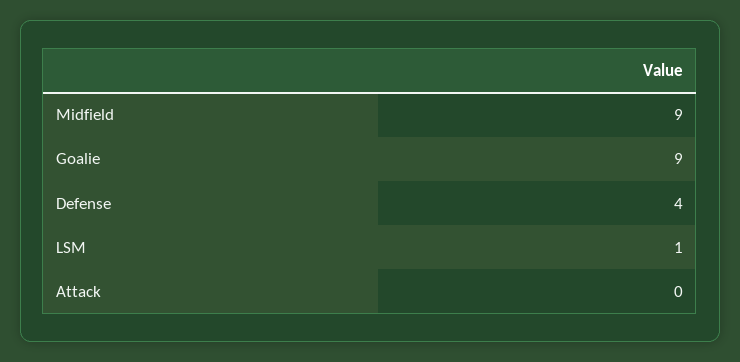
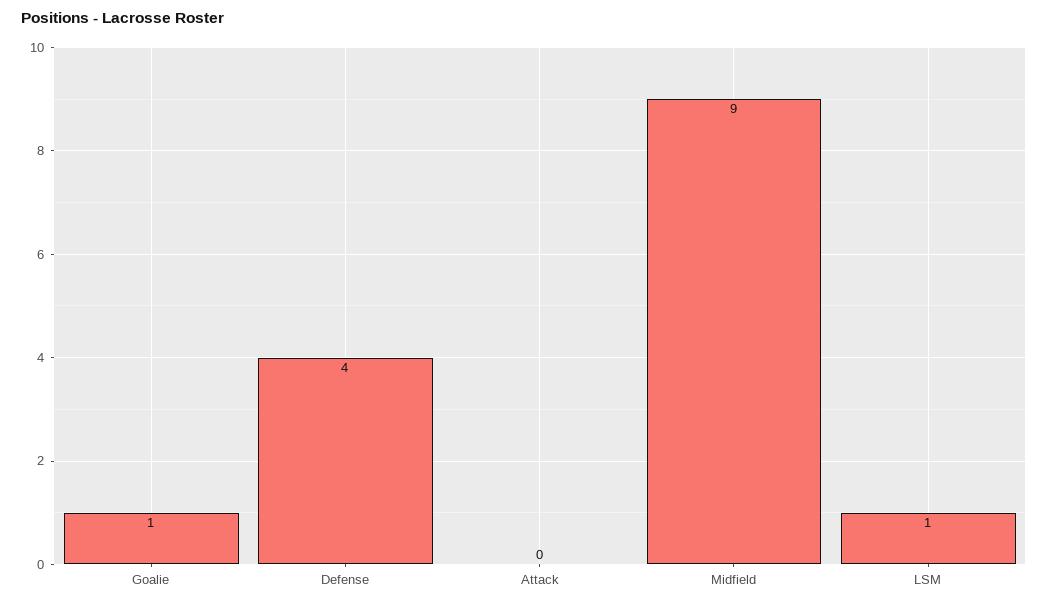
  {
    "Midfield": 9,
-   "Goalie": 9,
+   "Goalie": 1,
    "Defense": 4,
    "LSM": 1,
    "Attack": 0
  }

